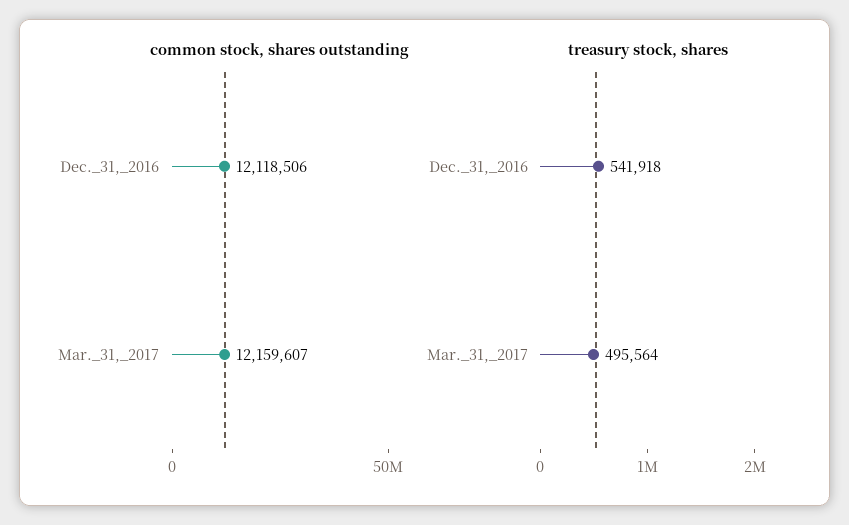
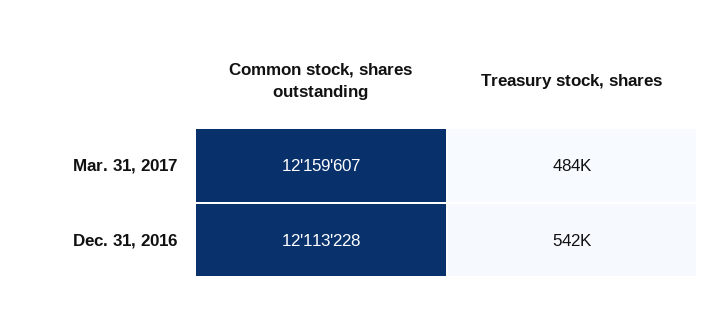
  {
    "common stock, shares outstanding": {
-     "Dec._31,_2016": 12118506,
+     "Dec._31,_2016": 12113228,
      "Mar._31,_2017": 12159607
    },
    "treasury stock, shares": {
      "Dec._31,_2016": 541918,
-     "Mar._31,_2017": 495564
+     "Mar._31,_2017": 484000
    }
  }

